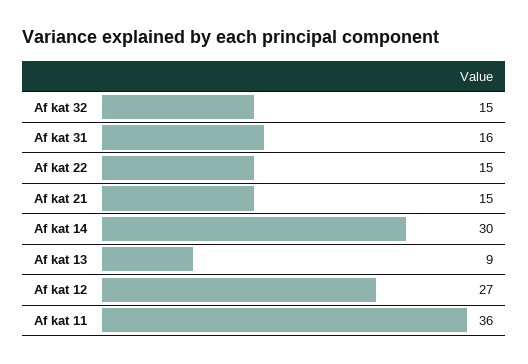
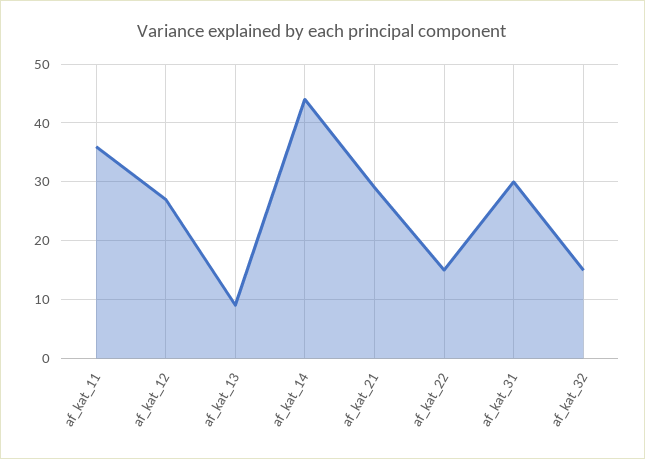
  {
    "Af kat 32": 15,
-   "Af kat 31": 16,
+   "Af kat 31": 30,
    "Af kat 22": 15,
-   "Af kat 21": 15,
+   "Af kat 21": 30,
-   "Af kat 14": 30,
+   "Af kat 14": 45,
    "Af kat 13": 9,
    "Af kat 12": 27,
    "Af kat 11": 36
  }

